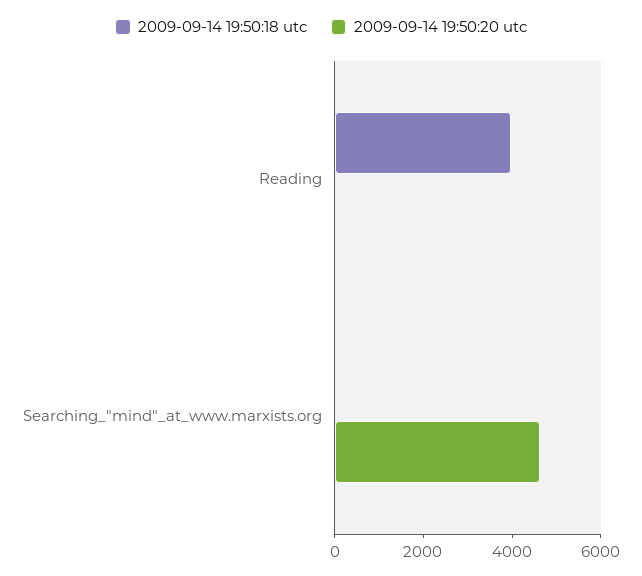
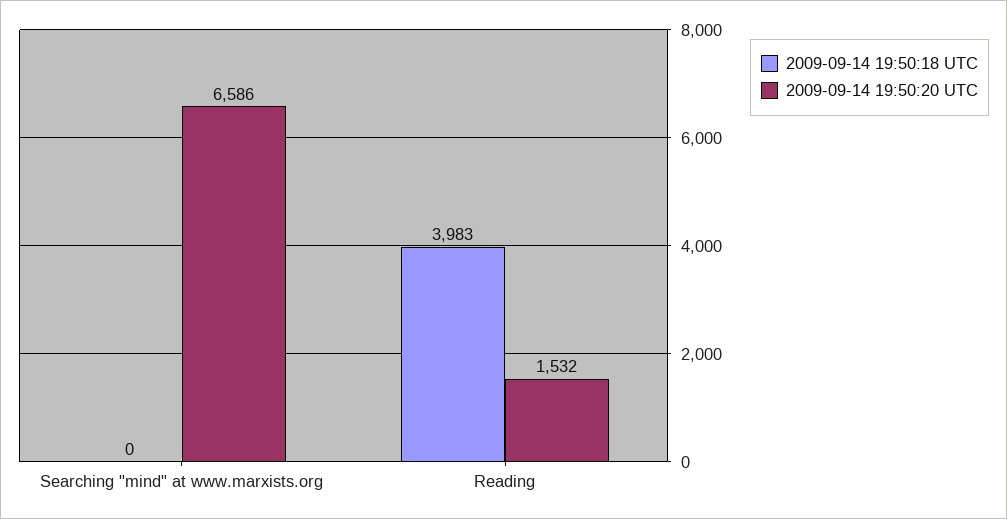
  {
    "2009-09-14 19:50:18 utc": {
      "Reading": 3983,
      "Searching_\"mind\"_at_www.marxists.org": 0
    },
    "2009-09-14 19:50:20 utc": {
-     "Reading": 0,
+     "Reading": 1532,
-     "Searching_\"mind\"_at_www.marxists.org": 4500
+     "Searching_\"mind\"_at_www.marxists.org": 6586
    }
  }

